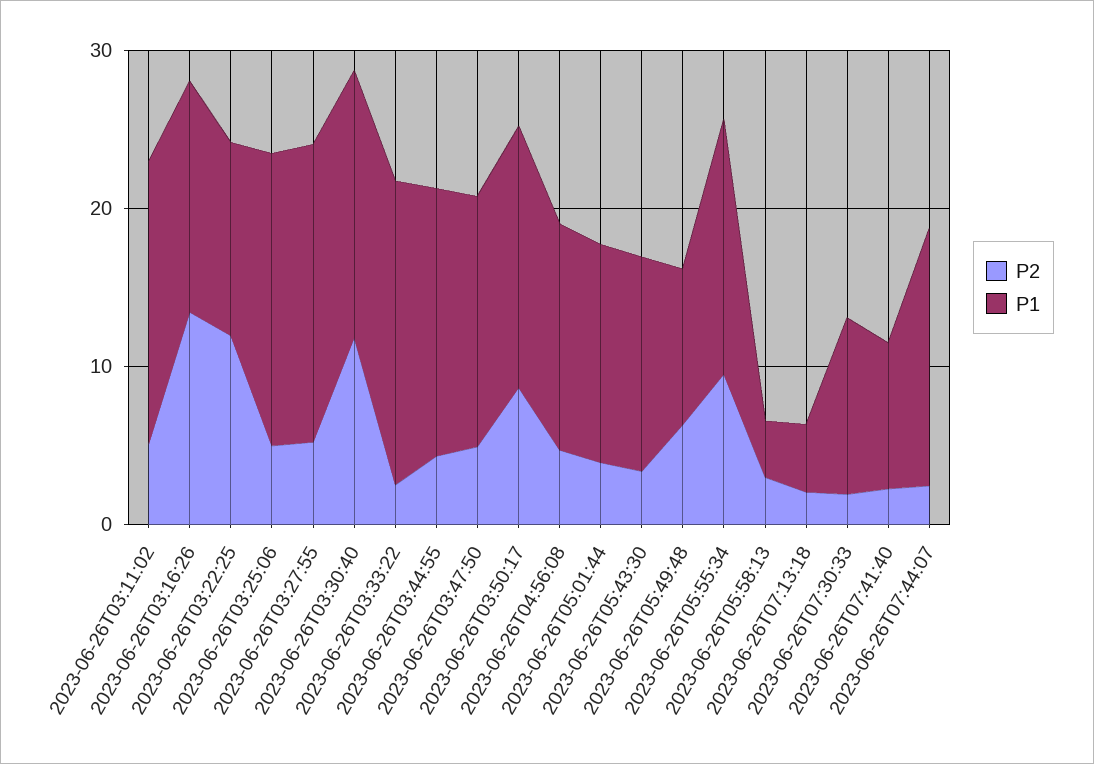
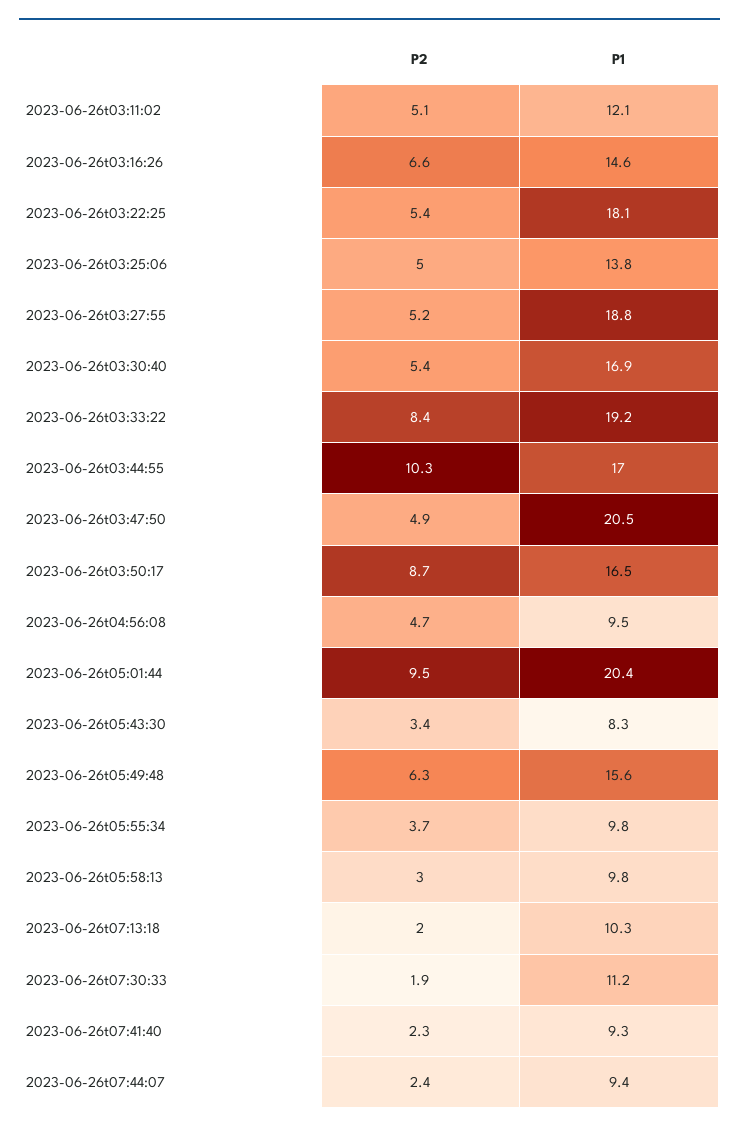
  {
    "P2": {
      "2023-06-26T03:11:02": 5.1,
-     "2023-06-26T03:16:26": 14,
+     "2023-06-26T03:16:26": 6.6,
-     "2023-06-26T03:22:25": 12,
+     "2023-06-26T03:22:25": 5.4,
      "2023-06-26T03:25:06": 5,
      "2023-06-26T03:27:55": 5.2,
-     "2023-06-26T03:30:40": 12,
+     "2023-06-26T03:30:40": 5.4,
-     "2023-06-26T03:33:22": 2,
+     "2023-06-26T03:33:22": 8.4,
-     "2023-06-26T03:44:55": 4,
+     "2023-06-26T03:44:55": 10.3,
      "2023-06-26T03:47:50": 4.9,
      "2023-06-26T03:50:17": 8.7,
      "2023-06-26T04:56:08": 4.7,
-     "2023-06-26T05:01:44": 4,
+     "2023-06-26T05:01:44": 9.5,
      "2023-06-26T05:43:30": 3.4,
      "2023-06-26T05:49:48": 6.3,
-     "2023-06-26T05:55:34": 10,
+     "2023-06-26T05:55:34": 3.7,
      "2023-06-26T05:58:13": 3,
      "2023-06-26T07:13:18": 2,
      "2023-06-26T07:30:33": 1.9,
      "2023-06-26T07:41:40": 2.3,
      "2023-06-26T07:44:07": 2.4
    },
    "P1": {
-     "2023-06-26T03:11:02": 18,
+     "2023-06-26T03:11:02": 12.1,
      "2023-06-26T03:16:26": 14.6,
-     "2023-06-26T03:22:25": 12,
+     "2023-06-26T03:22:25": 18.1,
-     "2023-06-26T03:25:06": 18,
+     "2023-06-26T03:25:06": 13.8,
      "2023-06-26T03:27:55": 18.8,
      "2023-06-26T03:30:40": 16.9,
      "2023-06-26T03:33:22": 19.2,
      "2023-06-26T03:44:55": 17,
-     "2023-06-26T03:47:50": 16,
+     "2023-06-26T03:47:50": 20.5,
      "2023-06-26T03:50:17": 16.5,
-     "2023-06-26T04:56:08": 14,
+     "2023-06-26T04:56:08": 9.5,
-     "2023-06-26T05:01:44": 14,
+     "2023-06-26T05:01:44": 20.4,
-     "2023-06-26T05:43:30": 14,
+     "2023-06-26T05:43:30": 8.3,
-     "2023-06-26T05:49:48": 10,
+     "2023-06-26T05:49:48": 15.6,
-     "2023-06-26T05:55:34": 16,
+     "2023-06-26T05:55:34": 9.8,
-     "2023-06-26T05:58:13": 4,
+     "2023-06-26T05:58:13": 9.8,
-     "2023-06-26T07:13:18": 4,
+     "2023-06-26T07:13:18": 10.3,
      "2023-06-26T07:30:33": 11.2,
      "2023-06-26T07:41:40": 9.3,
-     "2023-06-26T07:44:07": 16
+     "2023-06-26T07:44:07": 9.4
    }
  }

